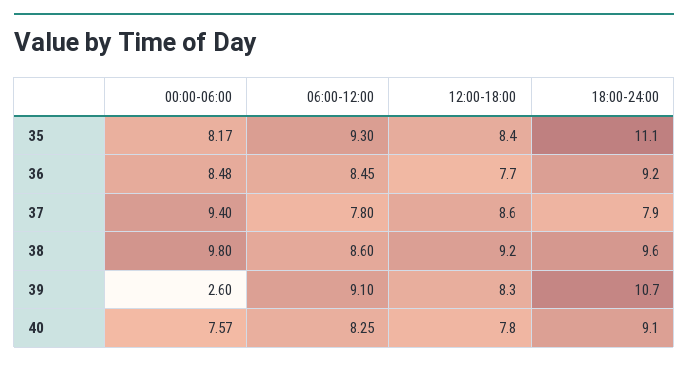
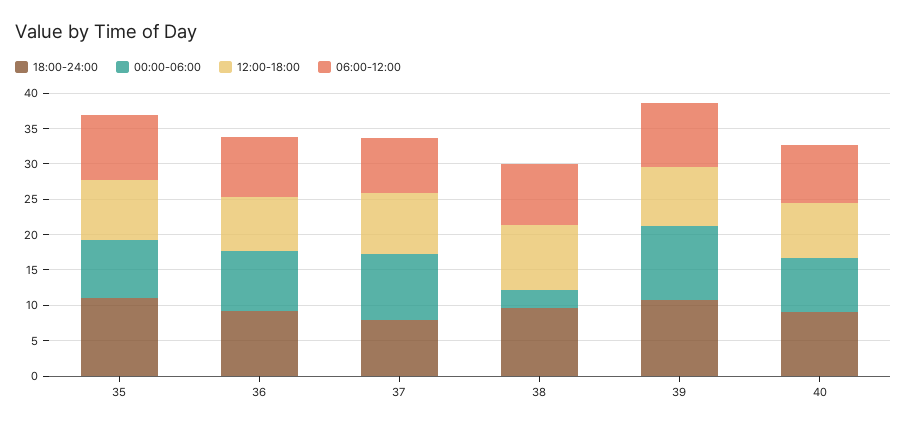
  {
    "00:00-06:00": {
      "35": 8.17,
      "36": 8.48,
      "37": 9.4,
-     "38": 9.8,
+     "38": 2.5,
-     "39": 2.6,
+     "39": 10,
      "40": 7.57
    },
    "06:00-12:00": {
      "35": 9.3,
      "36": 8.45,
      "37": 7.8,
      "38": 8.6,
      "39": 9.1,
      "40": 8.25
    },
    "12:00-18:00": {
      "35": 8.4,
      "36": 7.7,
      "37": 8.6,
      "38": 9.2,
      "39": 8.3,
      "40": 7.8
    },
    "18:00-24:00": {
      "35": 11.1,
      "36": 9.2,
      "37": 7.9,
      "38": 9.6,
      "39": 10.7,
      "40": 9.1
    }
  }

